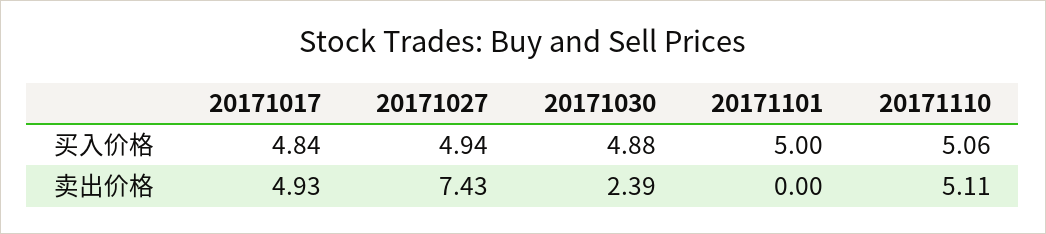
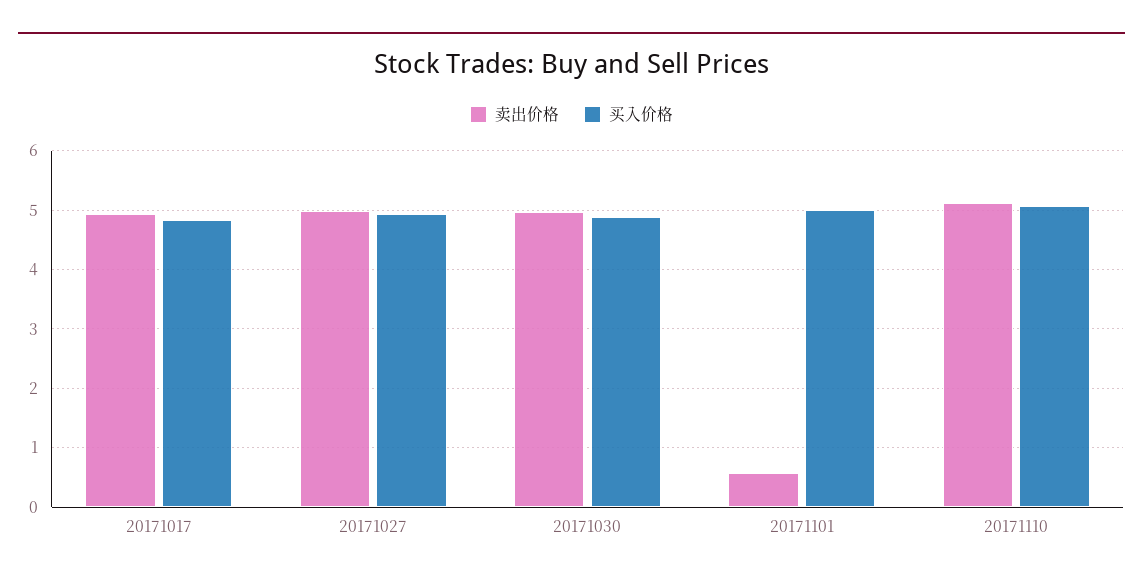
  {
    "买入价格": {
      "20171017": 4.84,
      "20171027": 4.94,
      "20171030": 4.88,
      "20171101": 5,
      "20171110": 5.06
    },
    "卖出价格": {
      "20171017": 4.93,
-     "20171027": 7.43,
+     "20171027": 5,
-     "20171030": 2.39,
+     "20171030": 5,
-     "20171101": 0,
+     "20171101": 0.6,
      "20171110": 5.11
    }
  }

